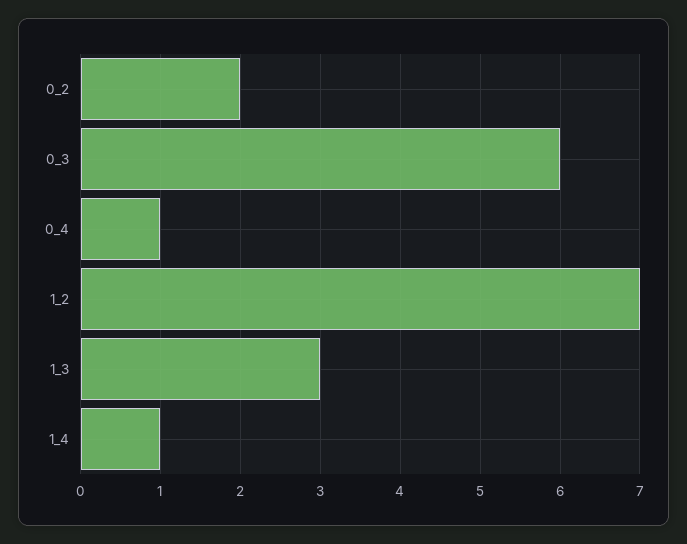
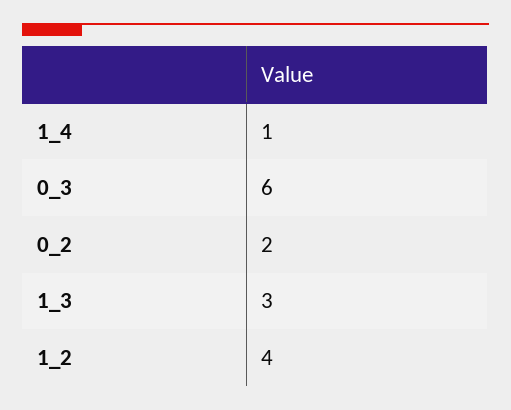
  {
    "0_2": 2,
    "0_3": 6,
-   "0_4": 1,
-   "1_2": 7,
+   "1_2": 4,
    "1_3": 3,
    "1_4": 1
  }

